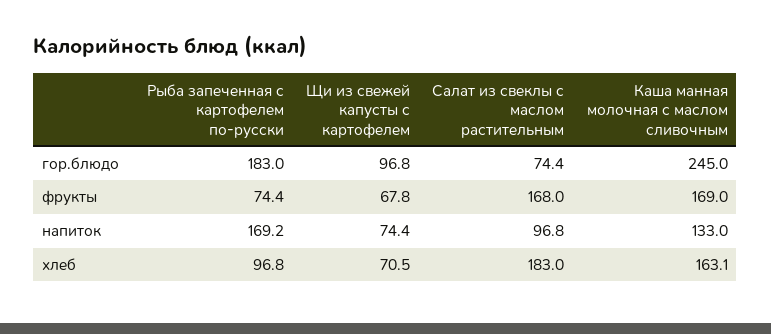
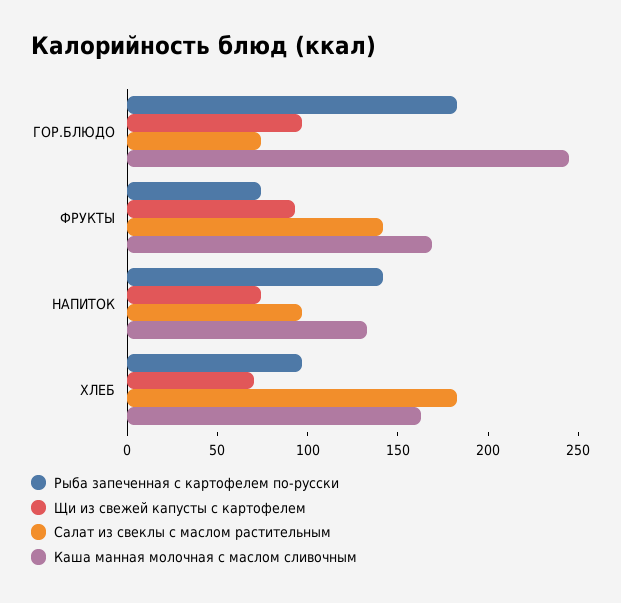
  {
    "Рыба запеченная с картофелем по-русски": {
      "гор.блюдо": 183,
      "фрукты": 74.4,
-     "напиток": 169.2,
+     "напиток": 140,
      "хлеб": 96.8
    },
    "Щи из свежей капусты с картофелем": {
      "гор.блюдо": 96.8,
-     "фрукты": 67.8,
+     "фрукты": 90,
      "напиток": 74.4,
      "хлеб": 70.5
    },
    "Салат из свеклы с маслом растительным": {
      "гор.блюдо": 74.4,
-     "фрукты": 168,
+     "фрукты": 140,
      "напиток": 96.8,
      "хлеб": 183
    },
    "Каша манная молочная с маслом сливочным": {
      "гор.блюдо": 245,
      "фрукты": 169,
      "напиток": 133,
      "хлеб": 163.1
    }
  }

